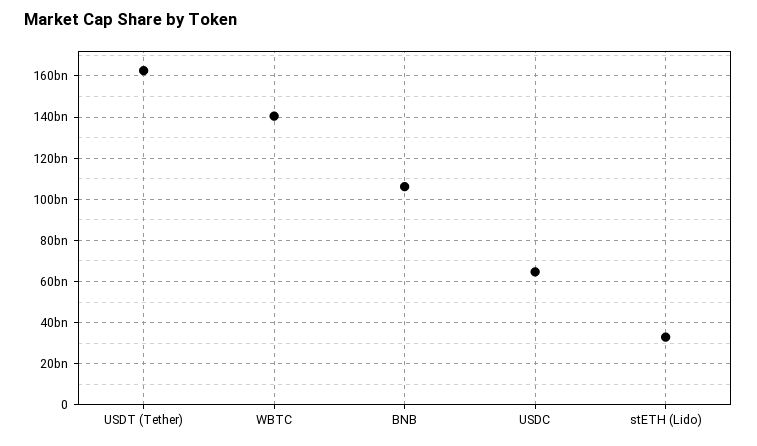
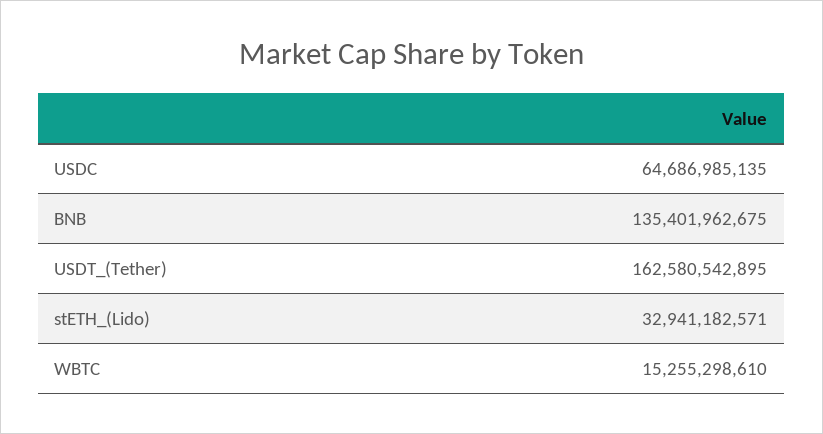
  {
    "USDT (Tether)": 162580542895,
-   "WBTC": 140000000000,
+   "WBTC": 15255298610,
-   "BNB": 105000000000,
+   "BNB": 135401962675,
    "USDC": 64686985135,
    "stETH (Lido)": 32941182571
  }

